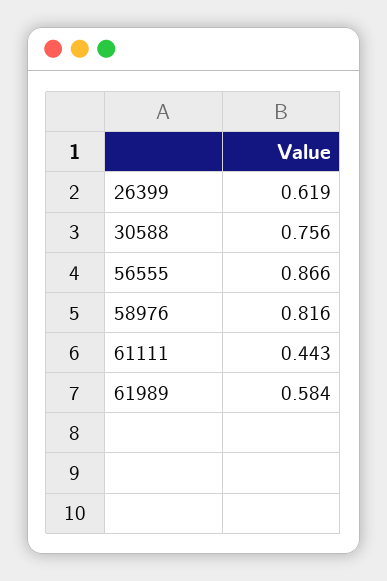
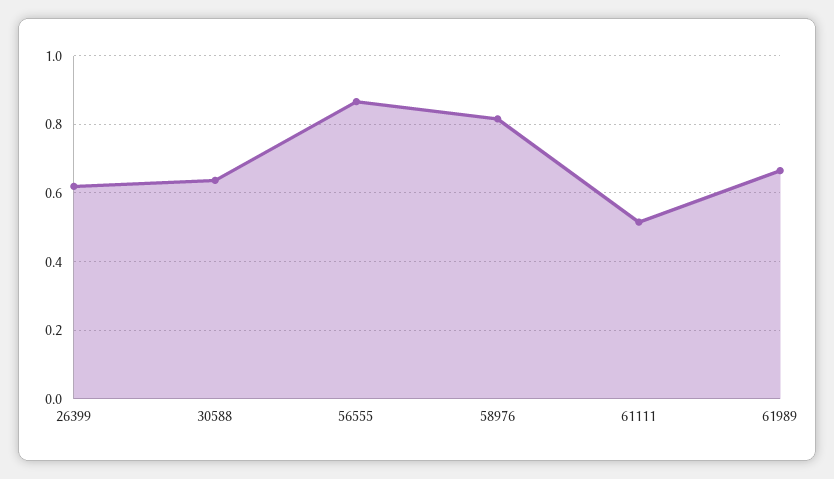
  {
    "26399": 0.619,
-   "30588": 0.756,
+   "30588": 0.64,
    "56555": 0.866,
    "58976": 0.816,
-   "61111": 0.443,
+   "61111": 0.52,
-   "61989": 0.584
+   "61989": 0.66
  }

